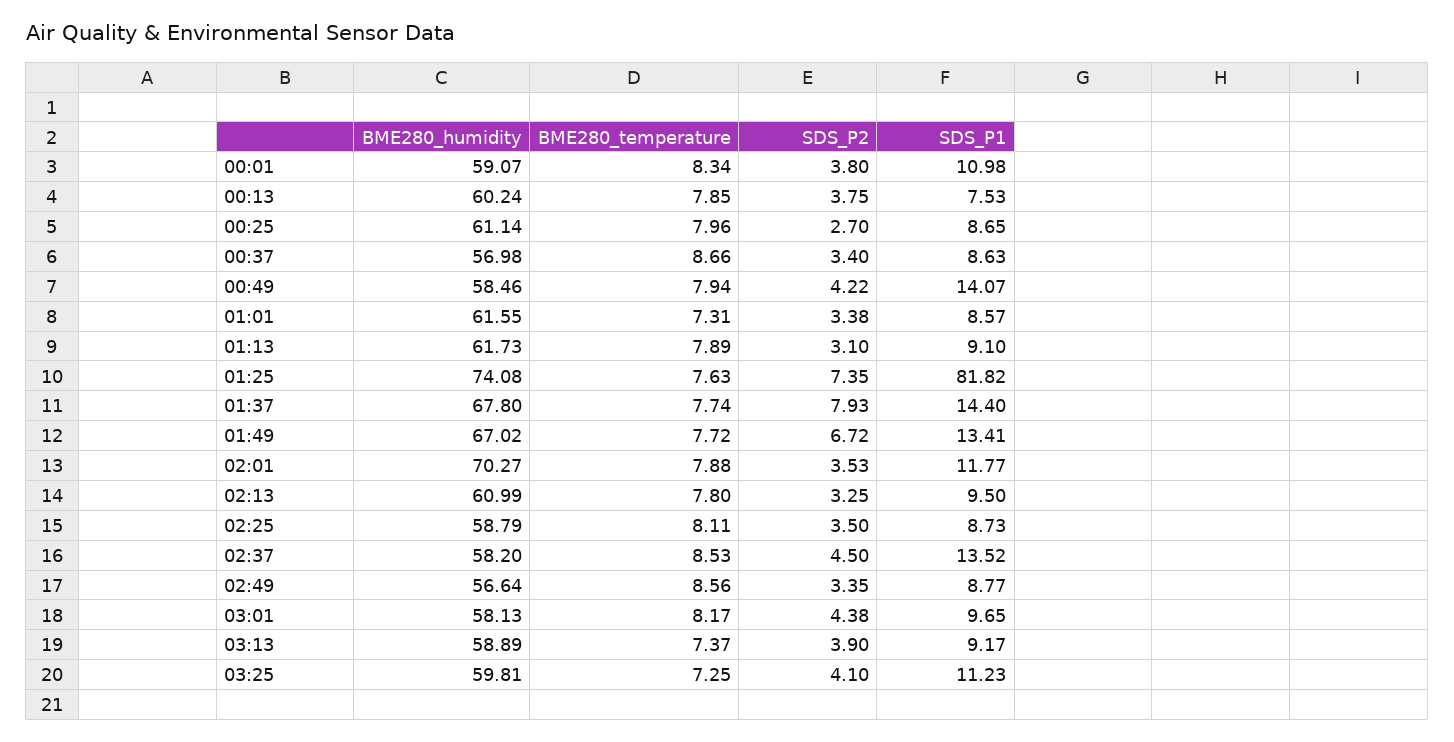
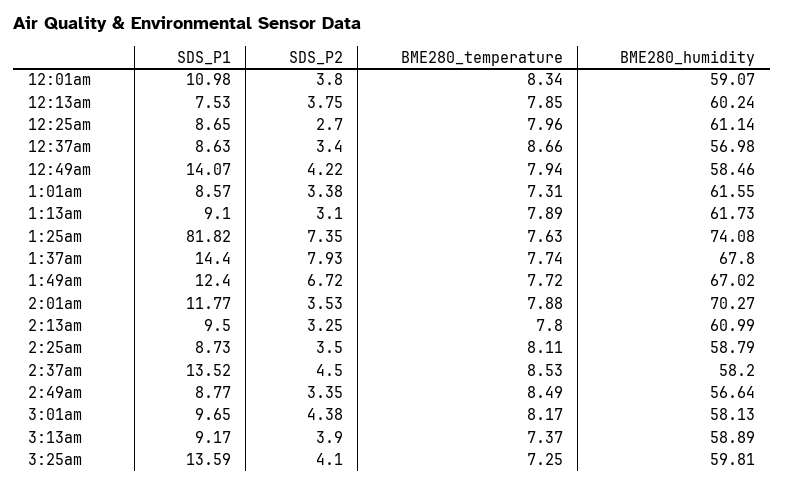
  {
    "BME280_humidity": {
      "00:01": 59.07,
      "00:13": 60.24,
      "00:25": 61.14,
      "00:37": 56.98,
      "00:49": 58.46,
      "01:01": 61.55,
      "01:13": 61.73,
      "01:25": 74.08,
      "01:37": 67.8,
      "01:49": 67.02,
      "02:01": 70.27,
      "02:13": 60.99,
      "02:25": 58.79,
      "02:37": 58.2,
      "02:49": 56.64,
      "03:01": 58.13,
      "03:13": 58.89,
      "03:25": 59.81
    },
    "BME280_temperature": {
      "00:01": 8.34,
      "00:13": 7.85,
      "00:25": 7.96,
      "00:37": 8.66,
      "00:49": 7.94,
      "01:01": 7.31,
      "01:13": 7.89,
      "01:25": 7.63,
      "01:37": 7.74,
      "01:49": 7.72,
      "02:01": 7.88,
      "02:13": 7.8,
      "02:25": 8.11,
      "02:37": 8.53,
-     "02:49": 8.56,
+     "02:49": 8.49,
      "03:01": 8.17,
      "03:13": 7.37,
      "03:25": 7.25
    },
    "SDS_P2": {
      "00:01": 3.8,
      "00:13": 3.75,
      "00:25": 2.7,
      "00:37": 3.4,
      "00:49": 4.22,
      "01:01": 3.38,
      "01:13": 3.1,
      "01:25": 7.35,
      "01:37": 7.93,
      "01:49": 6.72,
      "02:01": 3.53,
      "02:13": 3.25,
      "02:25": 3.5,
      "02:37": 4.5,
      "02:49": 3.35,
      "03:01": 4.38,
      "03:13": 3.9,
      "03:25": 4.1
    },
    "SDS_P1": {
      "00:01": 10.98,
      "00:13": 7.53,
      "00:25": 8.65,
      "00:37": 8.63,
      "00:49": 14.07,
      "01:01": 8.57,
      "01:13": 9.1,
      "01:25": 81.82,
      "01:37": 14.4,
-     "01:49": 13.41,
+     "01:49": 12.4,
      "02:01": 11.77,
      "02:13": 9.5,
      "02:25": 8.73,
      "02:37": 13.52,
      "02:49": 8.77,
      "03:01": 9.65,
      "03:13": 9.17,
-     "03:25": 11.23
+     "03:25": 13.59
    }
  }

